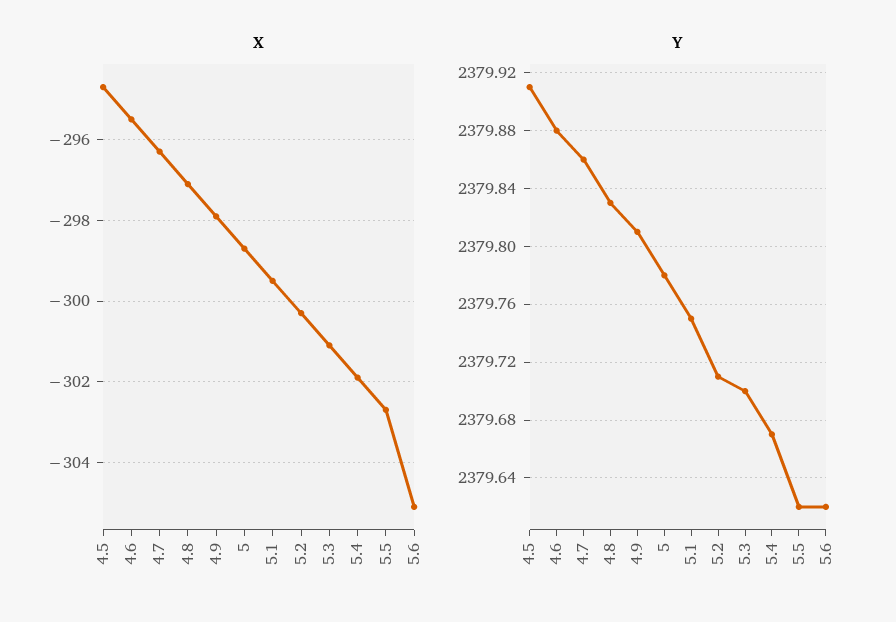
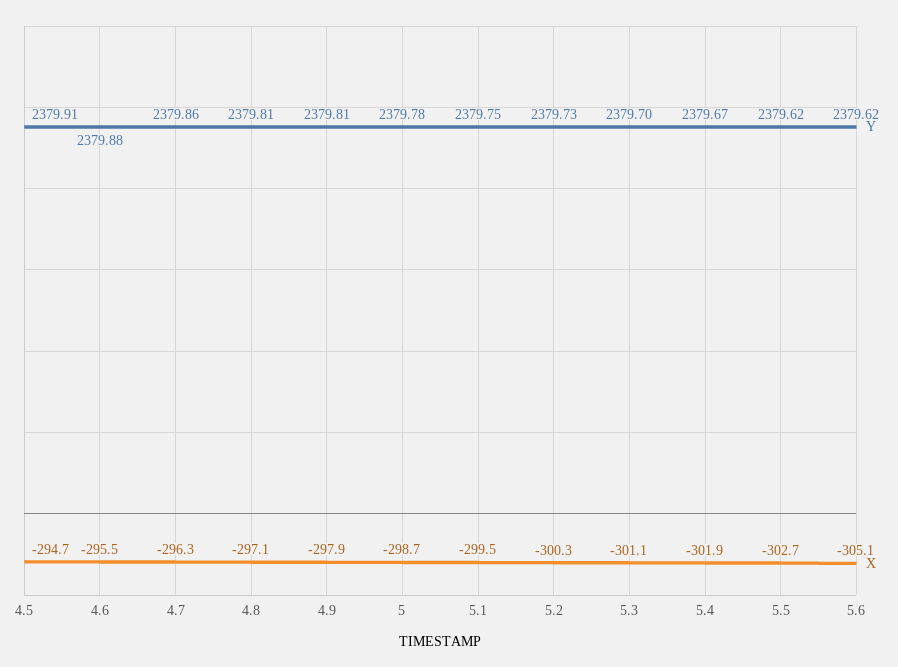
  {
    "X": {
      "4.5": -294.7,
      "4.6": -295.5,
      "4.7": -296.3,
      "4.8": -297.1,
      "4.9": -297.9,
      "5": -298.7,
      "5.1": -299.5,
      "5.2": -300.3,
      "5.3": -301.1,
      "5.4": -301.9,
      "5.5": -302.7,
      "5.6": -305.1
    },
    "Y": {
      "4.5": 2379.91,
      "4.6": 2379.88,
      "4.7": 2379.86,
-     "4.8": 2379.83,
+     "4.8": 2379.81,
      "4.9": 2379.81,
      "5": 2379.78,
      "5.1": 2379.75,
-     "5.2": 2379.71,
+     "5.2": 2379.73,
      "5.3": 2379.7,
      "5.4": 2379.67,
      "5.5": 2379.62,
      "5.6": 2379.62
    }
  }

